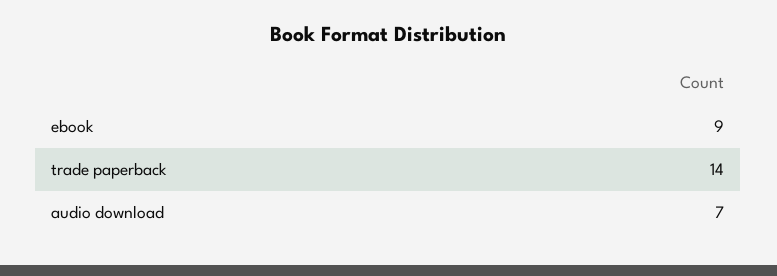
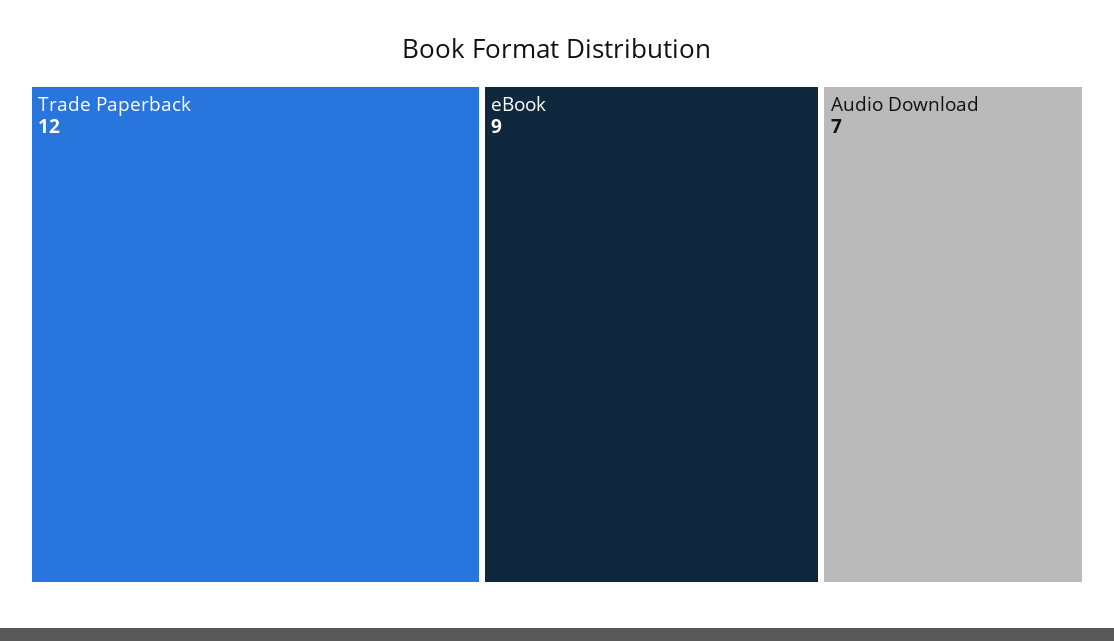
  {
    "ebook": 9,
-   "trade paperback": 14,
+   "trade paperback": 12,
    "audio download": 7
  }

